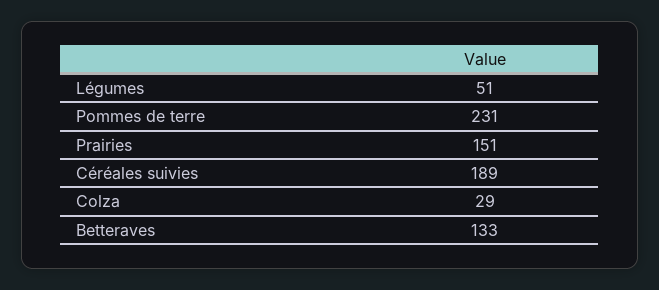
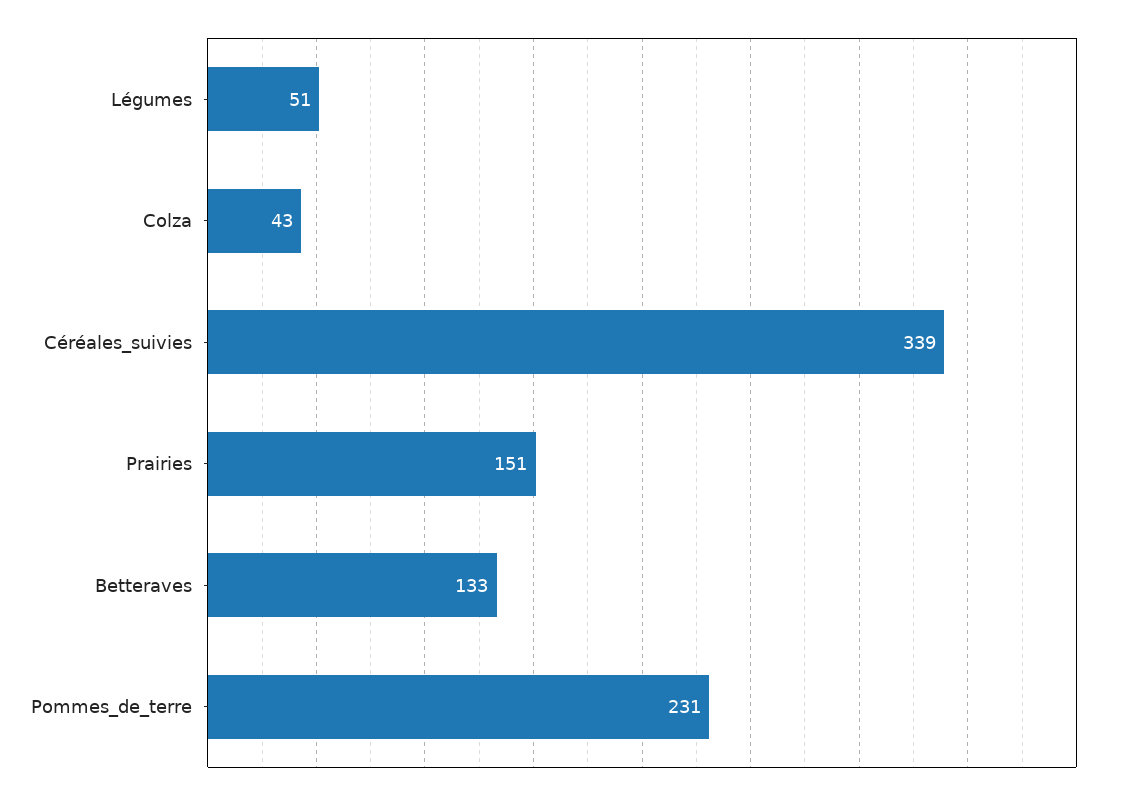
  {
    "Légumes": 51,
    "Pommes de terre": 231,
    "Prairies": 151,
-   "Céréales suivies": 189,
+   "Céréales suivies": 339,
-   "Colza": 29,
+   "Colza": 43,
    "Betteraves": 133
  }

